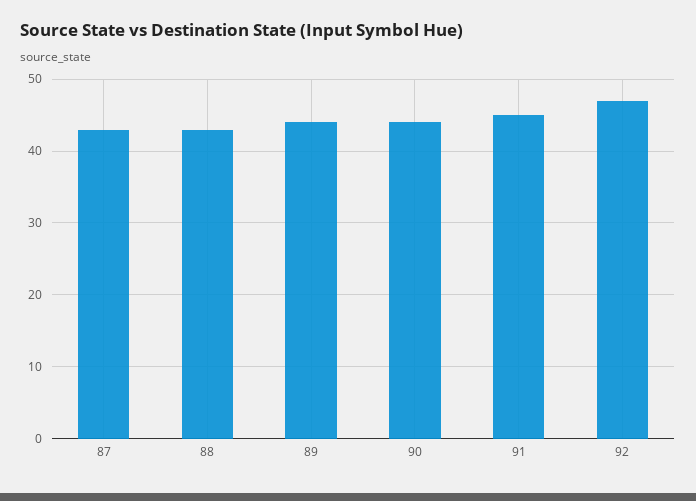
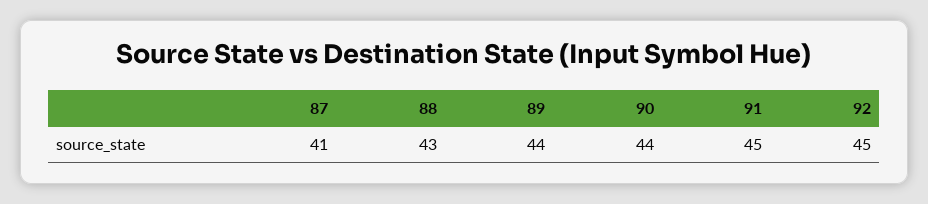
  {
-   "87": 43,
+   "87": 41,
    "88": 43,
    "89": 44,
    "90": 44,
    "91": 45,
-   "92": 47
+   "92": 45
  }

